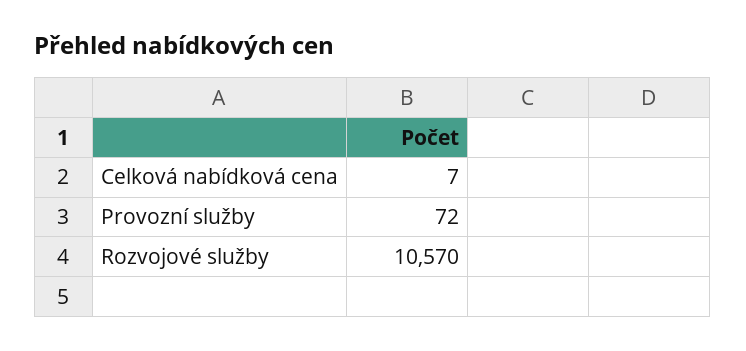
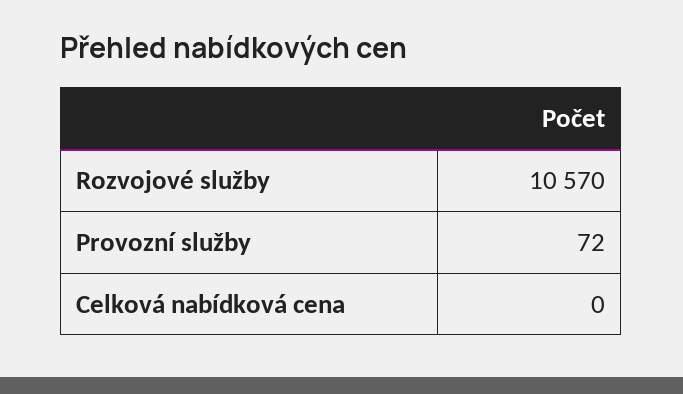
  {
-   "Celková nabídková cena": 7,
+   "Celková nabídková cena": 0,
    "Provozní služby": 72,
    "Rozvojové služby": 10570
  }

